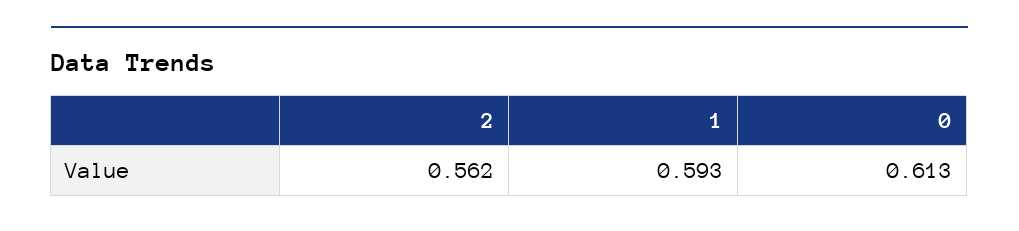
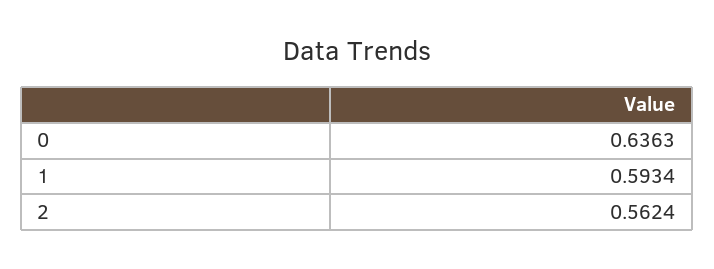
  {
    "2": 0.5624,
    "1": 0.5934,
-   "0": 0.613
+   "0": 0.6363
  }

